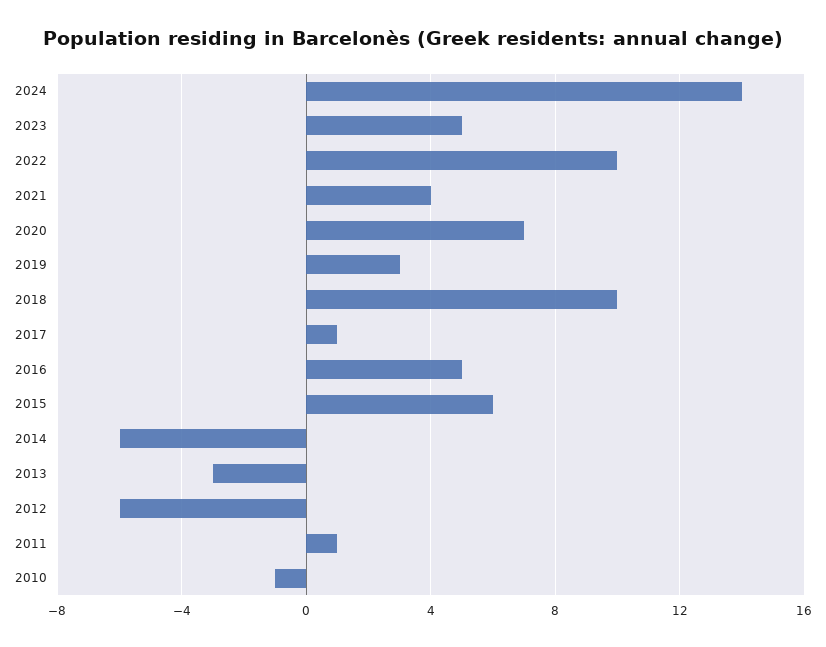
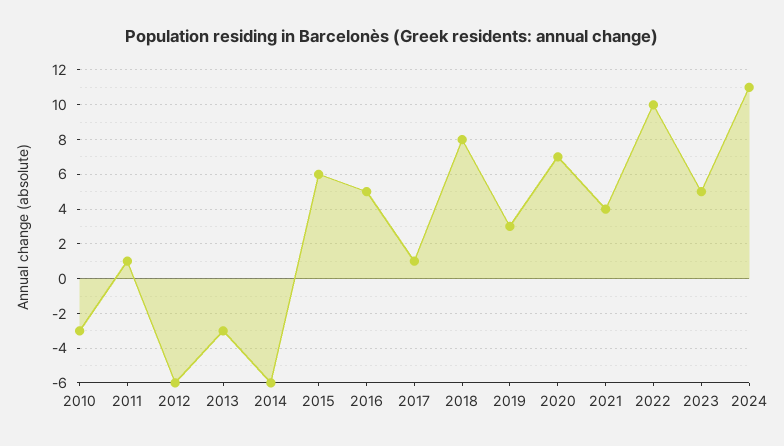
  {
-   "2024": 14,
+   "2024": 11,
    "2023": 5,
    "2022": 10,
    "2021": 4,
    "2020": 7,
    "2019": 3,
-   "2018": 10,
+   "2018": 8,
    "2017": 1,
    "2016": 5,
    "2015": 6,
    "2014": -6,
    "2013": -3,
    "2012": -6,
    "2011": 1,
-   "2010": -1
+   "2010": -3
  }

